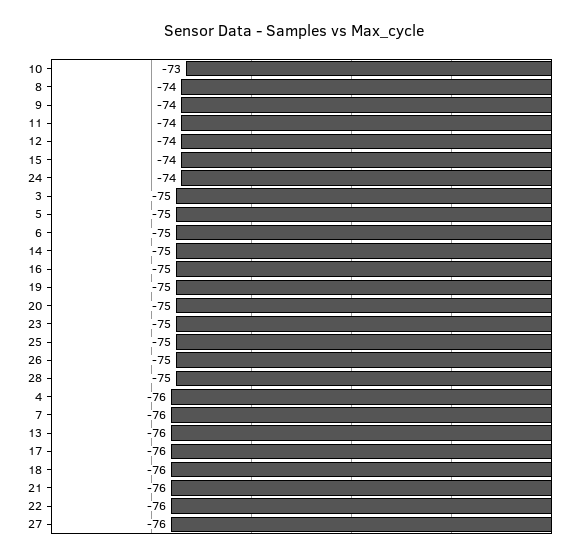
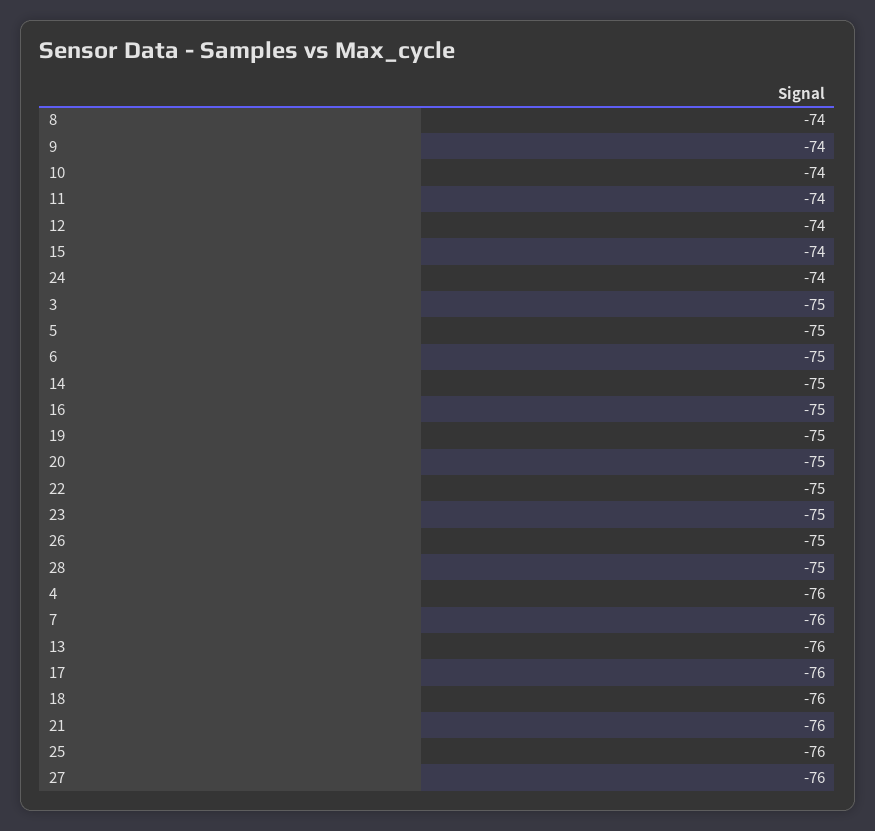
  {
-   "10": -73,
+   "10": -74,
    "8": -74,
    "9": -74,
    "11": -74,
    "12": -74,
    "15": -74,
    "24": -74,
    "3": -75,
    "5": -75,
    "6": -75,
    "14": -75,
    "16": -75,
    "19": -75,
    "20": -75,
    "23": -75,
-   "25": -75,
+   "25": -76,
    "26": -75,
    "28": -75,
    "4": -76,
    "7": -76,
    "13": -76,
    "17": -76,
    "18": -76,
    "21": -76,
-   "22": -76,
+   "22": -75,
    "27": -76
  }

